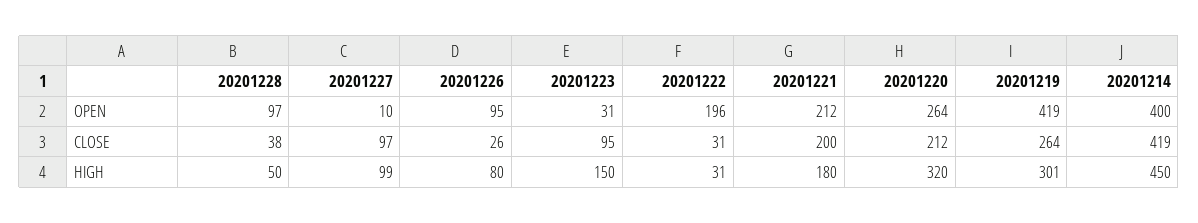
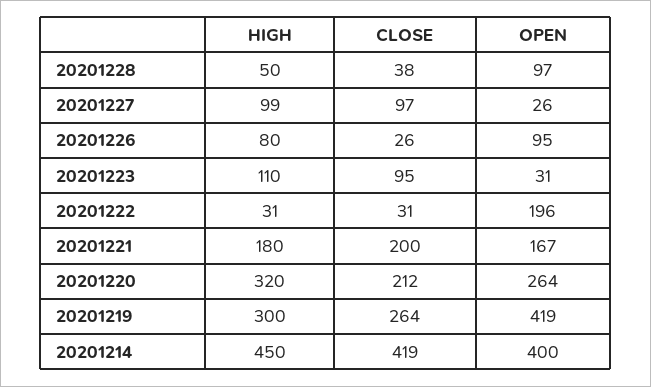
  {
    "20201228": {
      "OPEN": 97,
      "CLOSE": 38,
      "HIGH": 50
    },
    "20201227": {
-     "OPEN": 10,
+     "OPEN": 26,
      "CLOSE": 97,
      "HIGH": 99
    },
    "20201226": {
      "OPEN": 95,
      "CLOSE": 26,
      "HIGH": 80
    },
    "20201223": {
      "OPEN": 31,
      "CLOSE": 95,
-     "HIGH": 150
+     "HIGH": 110
    },
    "20201222": {
      "OPEN": 196,
      "CLOSE": 31,
      "HIGH": 31
    },
    "20201221": {
-     "OPEN": 212,
+     "OPEN": 167,
      "CLOSE": 200,
      "HIGH": 180
    },
    "20201220": {
      "OPEN": 264,
      "CLOSE": 212,
      "HIGH": 320
    },
    "20201219": {
      "OPEN": 419,
      "CLOSE": 264,
-     "HIGH": 301
+     "HIGH": 300
    },
    "20201214": {
      "OPEN": 400,
      "CLOSE": 419,
      "HIGH": 450
    }
  }

